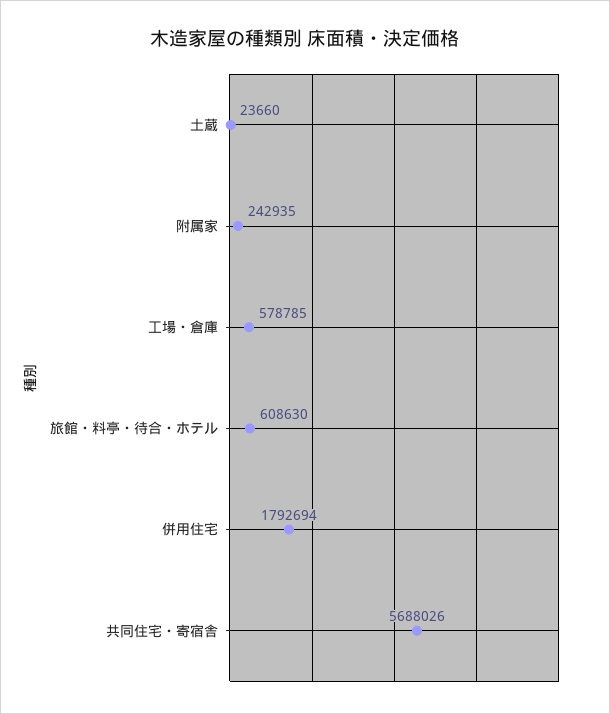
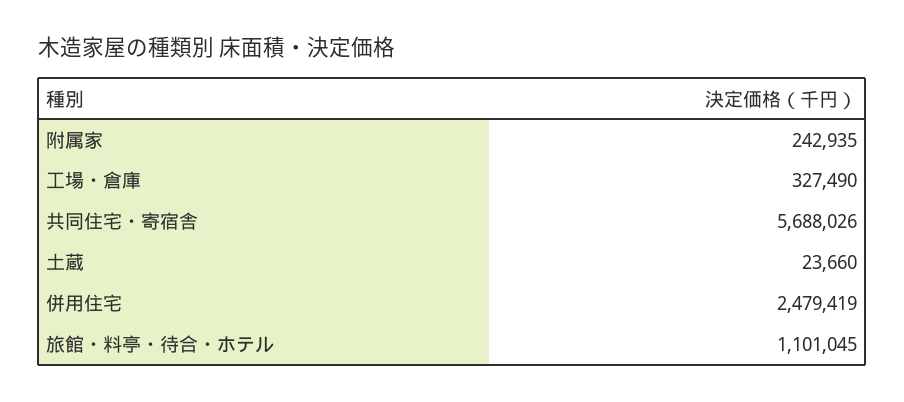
  {
    "土蔵": 23660,
    "附属家": 242935,
-   "工場・倉庫": 578785,
+   "工場・倉庫": 327490,
-   "旅館・料亭・待合・ホテル": 608630,
+   "旅館・料亭・待合・ホテル": 1101045,
-   "併用住宅": 1792694,
+   "併用住宅": 2479419,
    "共同住宅・寄宿舎": 5688026
  }

